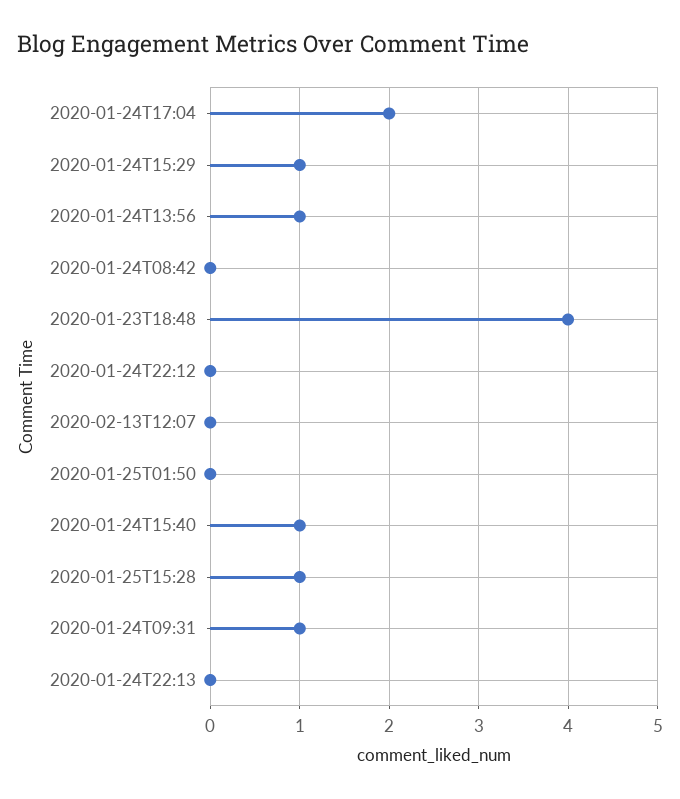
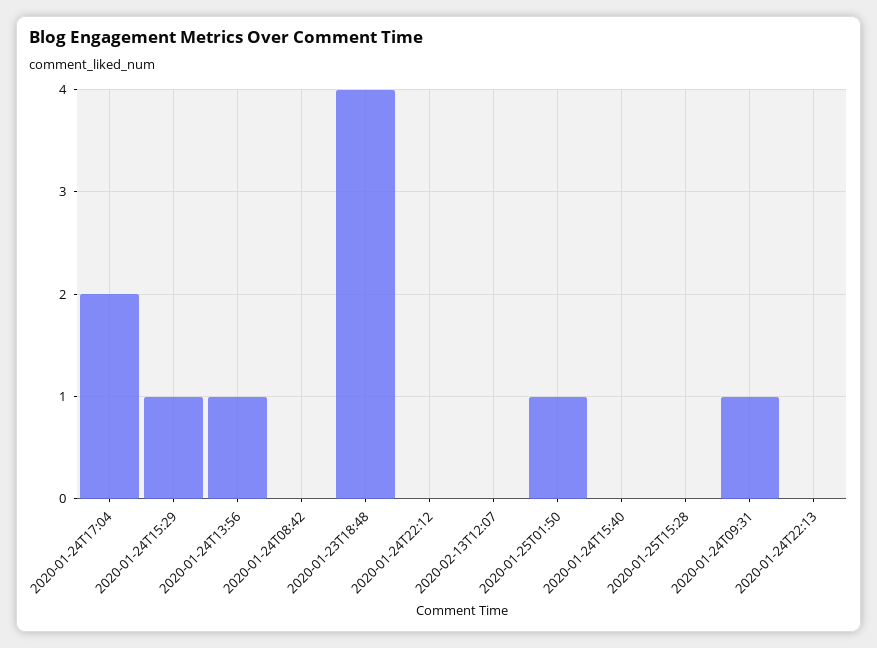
  {
    "2020-01-24T17:04": 2,
    "2020-01-24T15:29": 1,
    "2020-01-24T13:56": 1,
    "2020-01-24T08:42": 0,
    "2020-01-23T18:48": 4,
    "2020-01-24T22:12": 0,
    "2020-02-13T12:07": 0,
-   "2020-01-25T01:50": 0,
+   "2020-01-25T01:50": 1,
-   "2020-01-24T15:40": 1,
+   "2020-01-24T15:40": 0,
-   "2020-01-25T15:28": 1,
+   "2020-01-25T15:28": 0,
    "2020-01-24T09:31": 1,
    "2020-01-24T22:13": 0
  }

